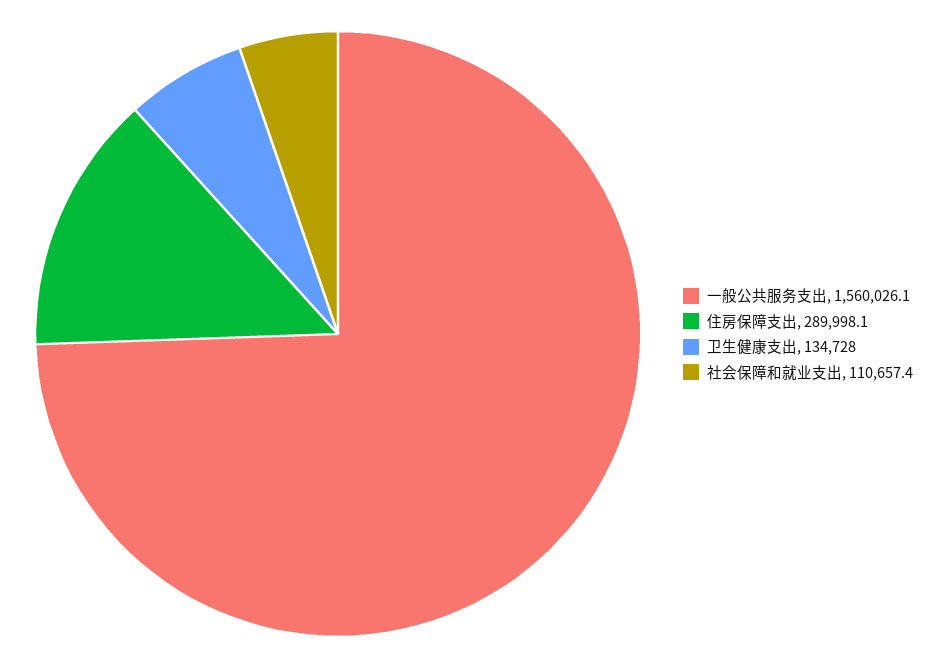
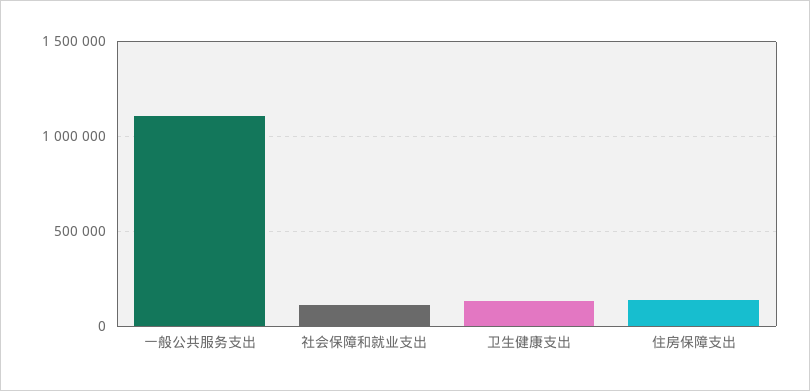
  {
-   "一般公共服务支出": 1560026.1,
+   "一般公共服务支出": 1100000,
-   "住房保障支出": 289998.1,
+   "住房保障支出": 150000,
    "卫生健康支出": 134728,
    "社会保障和就业支出": 110657.4
  }

